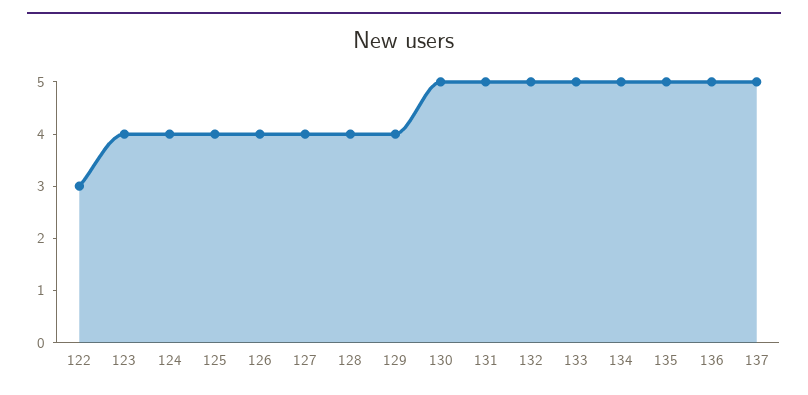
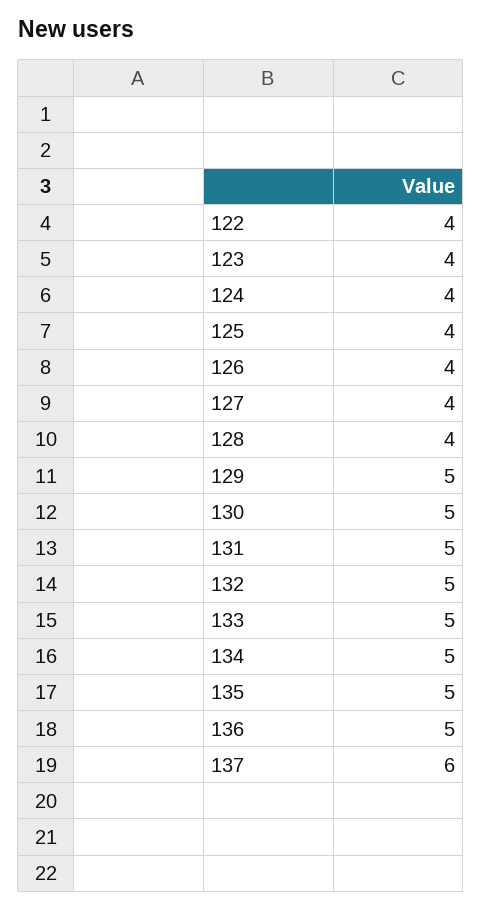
  {
-   "122": 3,
+   "122": 4,
    "123": 4,
    "124": 4,
    "125": 4,
    "126": 4,
    "127": 4,
    "128": 4,
-   "129": 4,
+   "129": 5,
    "130": 5,
    "131": 5,
    "132": 5,
    "133": 5,
    "134": 5,
    "135": 5,
    "136": 5,
-   "137": 5
+   "137": 6
  }

